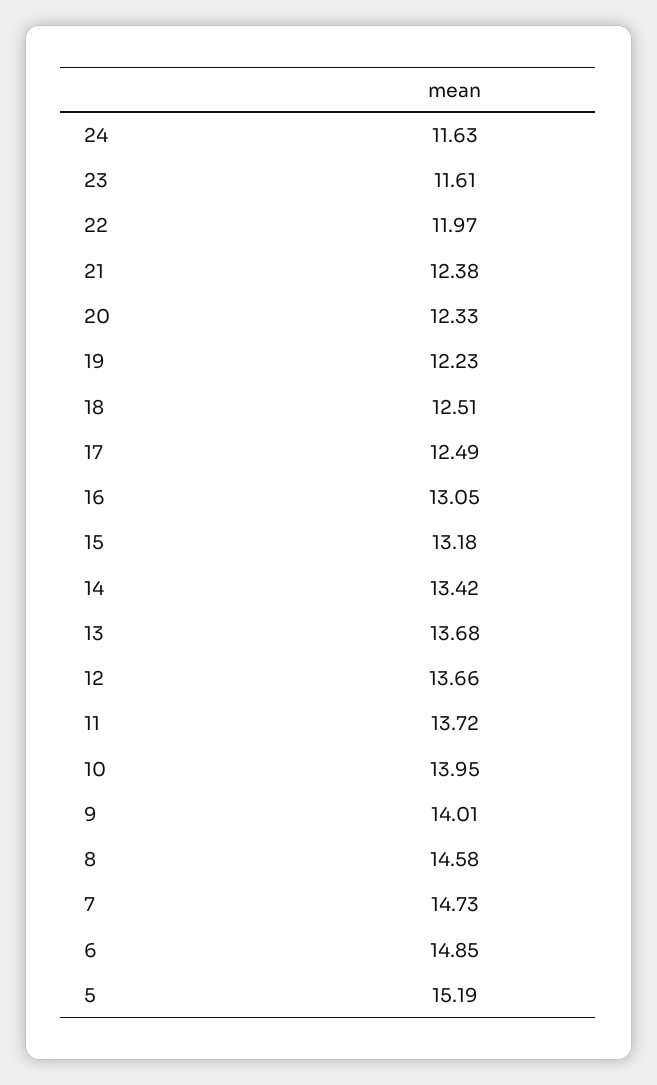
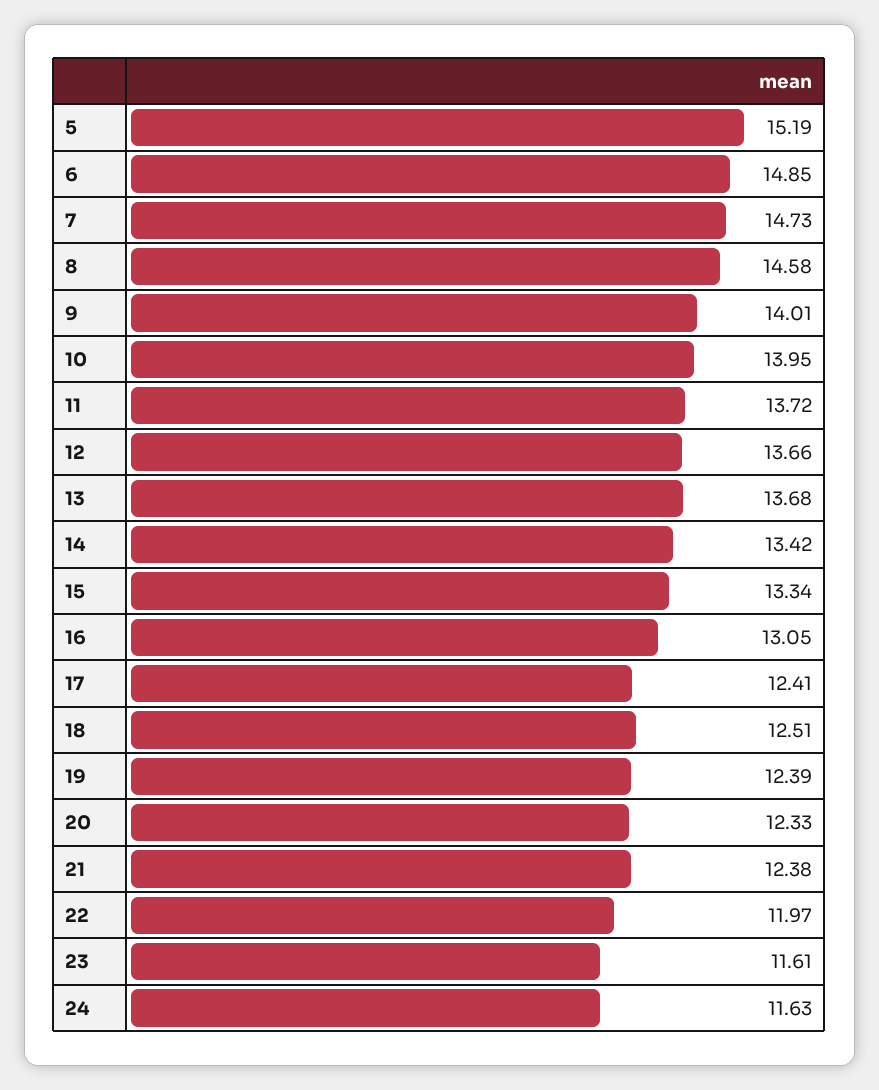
  {
    "24": 11.63,
    "23": 11.61,
    "22": 11.97,
    "21": 12.38,
    "20": 12.33,
-   "19": 12.23,
+   "19": 12.39,
    "18": 12.51,
-   "17": 12.49,
+   "17": 12.41,
    "16": 13.05,
-   "15": 13.18,
+   "15": 13.34,
    "14": 13.42,
    "13": 13.68,
    "12": 13.66,
    "11": 13.72,
    "10": 13.95,
    "9": 14.01,
    "8": 14.58,
    "7": 14.73,
    "6": 14.85,
    "5": 15.19
  }

